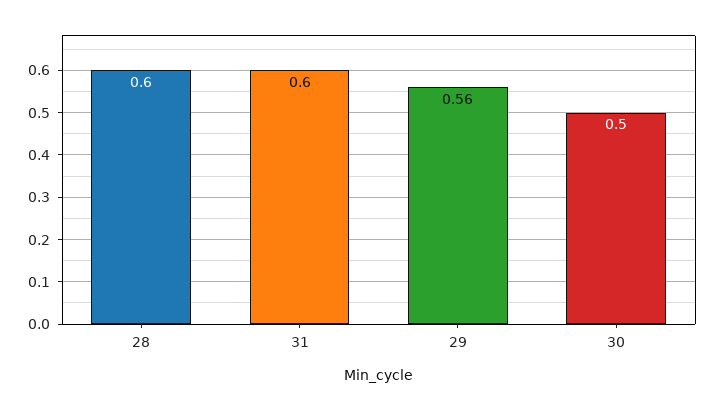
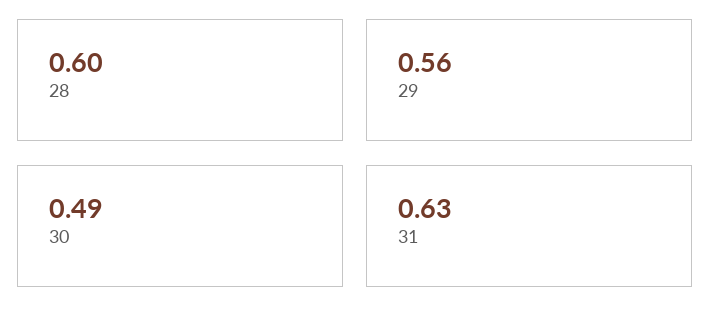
  {
    "28": 0.6,
-   "31": 0.6,
+   "31": 0.63,
    "29": 0.56,
-   "30": 0.5
+   "30": 0.49
  }

